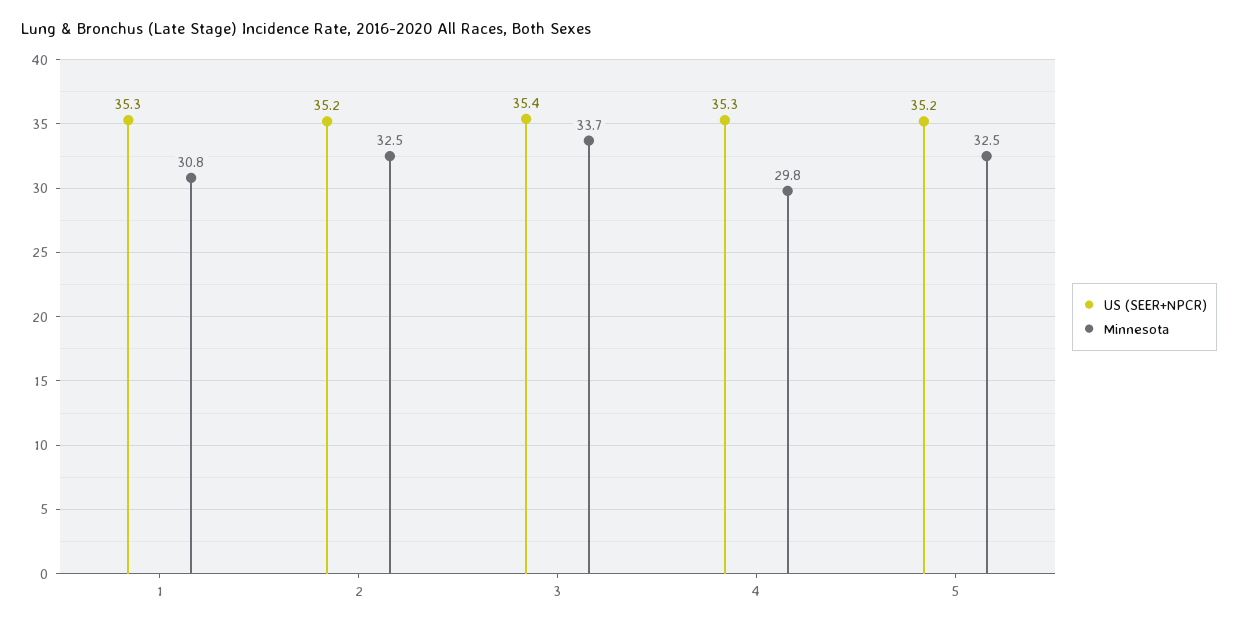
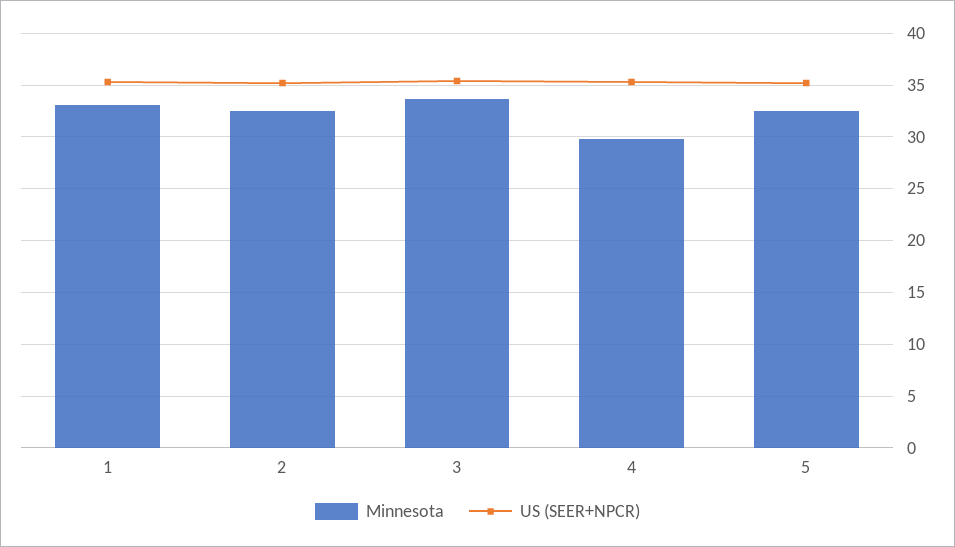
  {
    "US (SEER+NPCR)": {
      "1": 35.3,
      "2": 35.2,
      "3": 35.4,
      "4": 35.3,
      "5": 35.2
    },
    "Minnesota": {
-     "1": 30.8,
+     "1": 33,
      "2": 32.5,
      "3": 33.7,
      "4": 29.8,
      "5": 32.5
    }
  }

